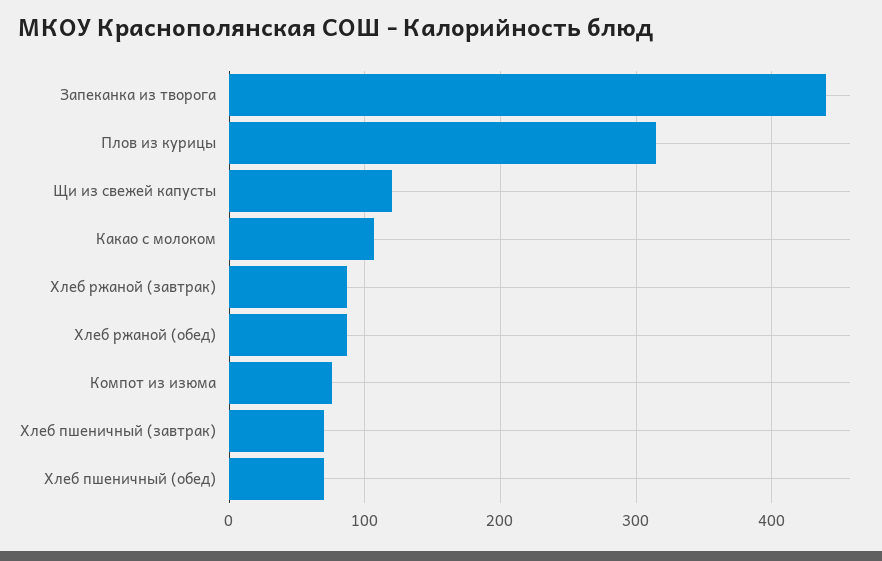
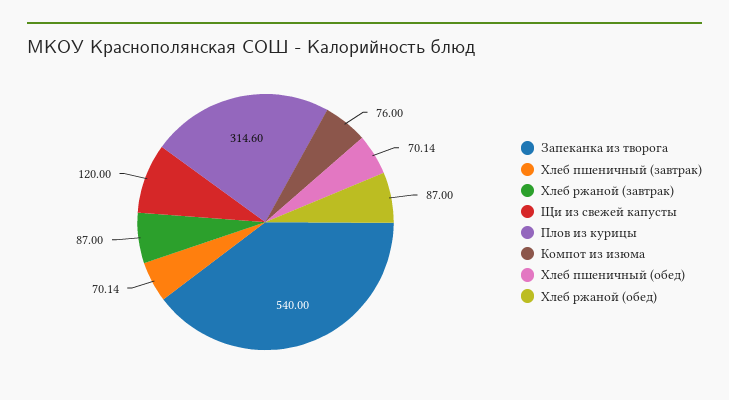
  {
-   "Запеканка из творога": 440,
+   "Запеканка из творога": 540,
    "Плов из курицы": 314.6,
    "Щи из свежей капусты": 120,
-   "Какао с молоком": 110,
    "Хлеб ржаной (завтрак)": 87,
    "Хлеб ржаной (обед)": 87,
    "Компот из изюма": 76,
    "Хлеб пшеничный (завтрак)": 70.14,
    "Хлеб пшеничный (обед)": 70.14
  }

